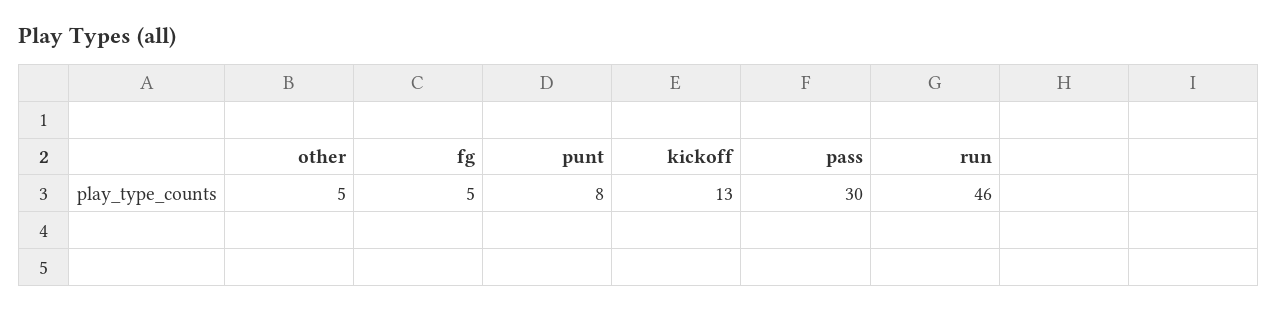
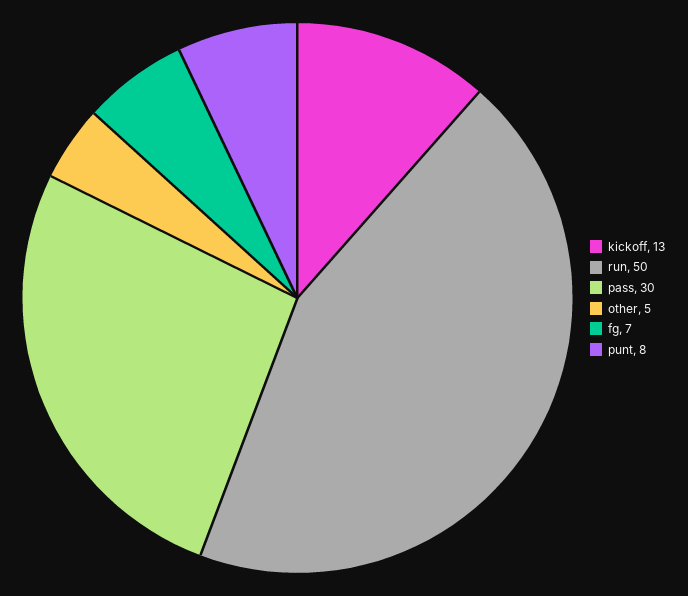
  {
    "other": 5,
-   "fg": 5,
+   "fg": 7,
    "punt": 8,
    "kickoff": 13,
    "pass": 30,
-   "run": 46
+   "run": 50
  }

